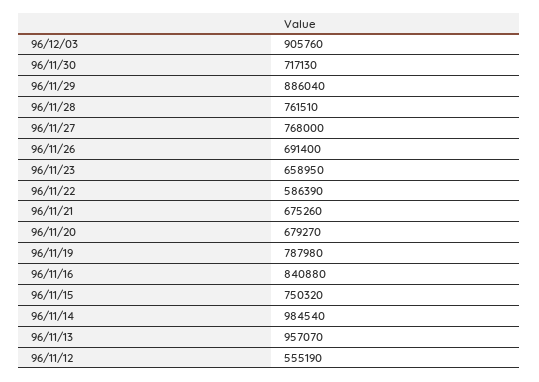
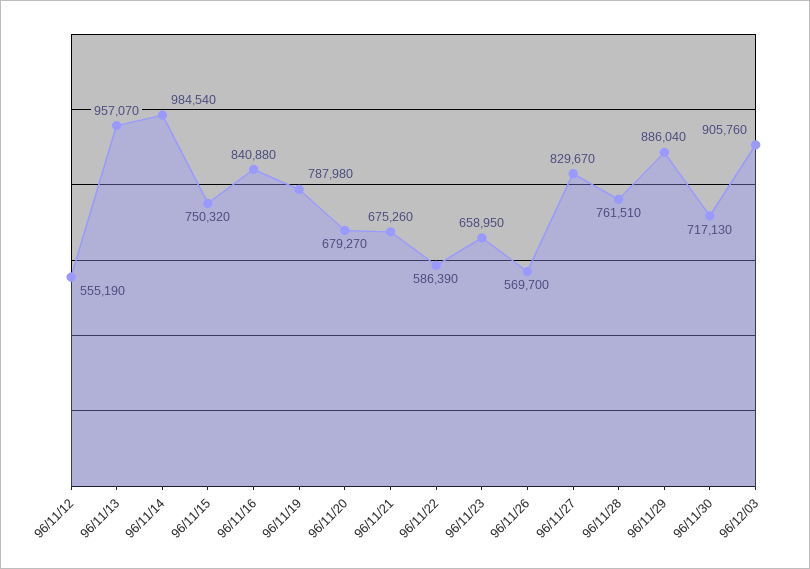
  {
    "96/12/03": 905760,
    "96/11/30": 717130,
    "96/11/29": 886040,
    "96/11/28": 761510,
-   "96/11/27": 768000,
+   "96/11/27": 829670,
-   "96/11/26": 691400,
+   "96/11/26": 569700,
    "96/11/23": 658950,
    "96/11/22": 586390,
    "96/11/21": 675260,
    "96/11/20": 679270,
    "96/11/19": 787980,
    "96/11/16": 840880,
    "96/11/15": 750320,
    "96/11/14": 984540,
    "96/11/13": 957070,
    "96/11/12": 555190
  }

